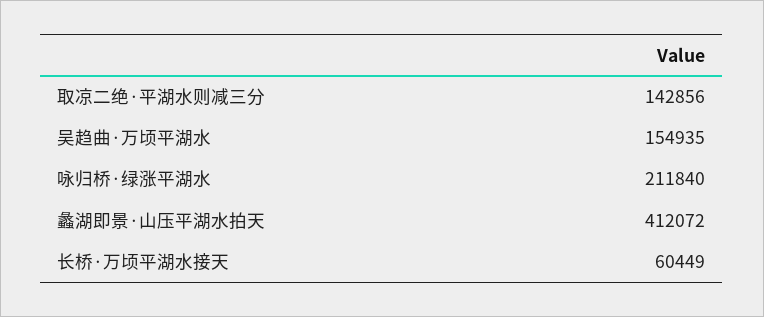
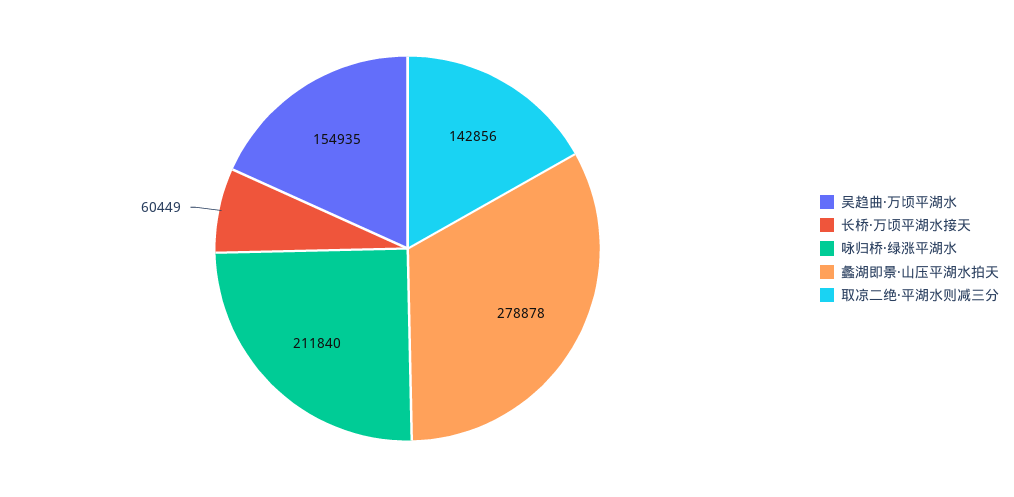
  {
    "取凉二绝·平湖水则减三分": 142856,
    "吴趋曲·万顷平湖水": 154935,
    "咏归桥·绿涨平湖水": 211840,
-   "蠡湖即景·山压平湖水拍天": 412072,
+   "蠡湖即景·山压平湖水拍天": 278878,
    "长桥·万顷平湖水接天": 60449
  }

